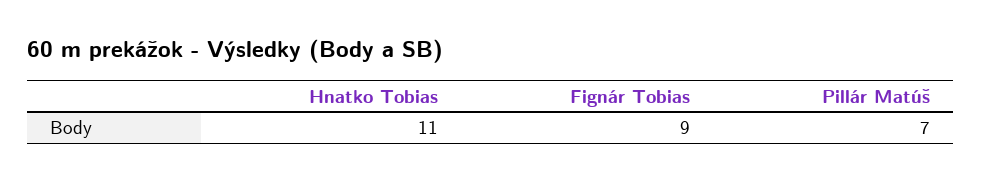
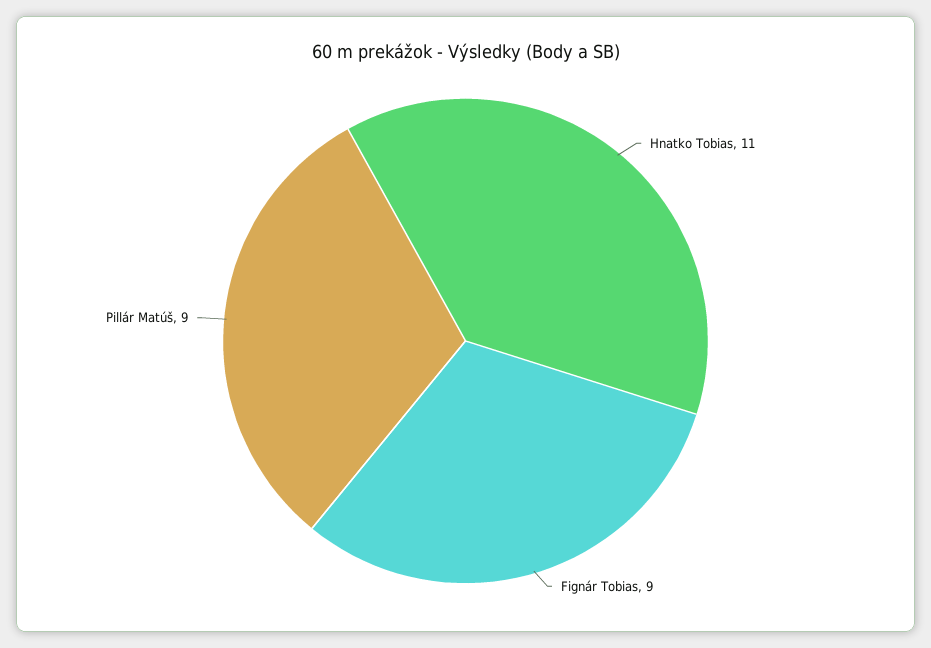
  {
    "Hnatko Tobias": 11,
    "Fignár Tobias": 9,
-   "Pillár Matúš": 7
+   "Pillár Matúš": 9
  }

